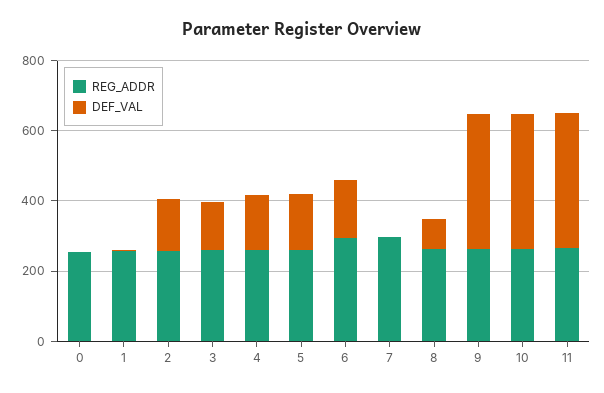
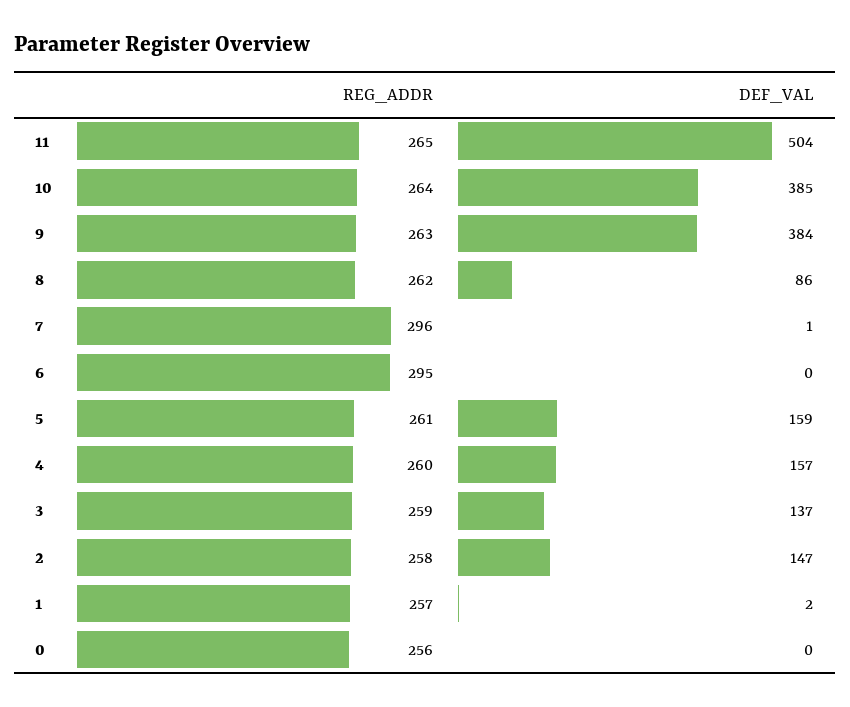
  {
    "REG_ADDR": {
      "0": 256,
      "1": 257,
      "2": 258,
      "3": 259,
      "4": 260,
      "5": 261,
      "6": 295,
      "7": 296,
      "8": 262,
      "9": 263,
      "10": 264,
      "11": 265
    },
    "DEF_VAL": {
      "0": 0,
      "1": 2,
      "2": 147,
      "3": 137,
      "4": 157,
      "5": 159,
-     "6": 150,
+     "6": 0,
      "7": 1,
      "8": 86,
      "9": 384,
      "10": 385,
-     "11": 400
+     "11": 504
    }
  }

